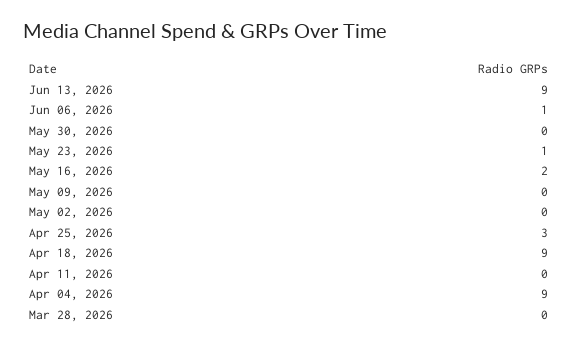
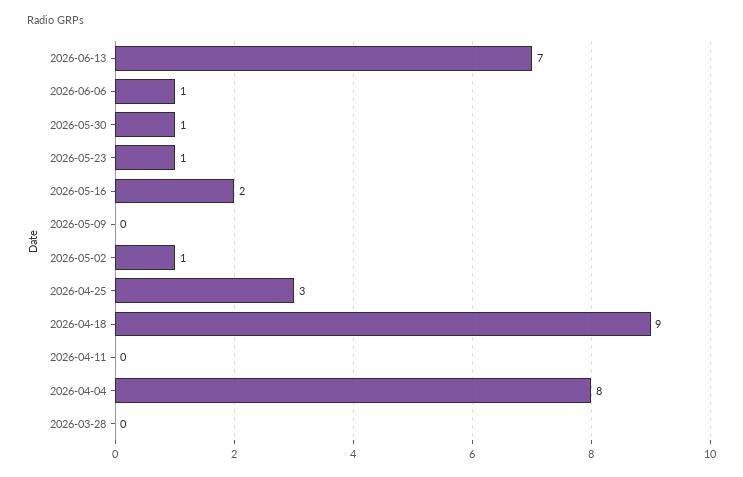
  {
-   "Jun 13, 2026": 9,
+   "Jun 13, 2026": 7,
    "Jun 06, 2026": 1,
-   "May 30, 2026": 0,
+   "May 30, 2026": 1,
    "May 23, 2026": 1,
    "May 16, 2026": 2,
    "May 09, 2026": 0,
-   "May 02, 2026": 0,
+   "May 02, 2026": 1,
    "Apr 25, 2026": 3,
    "Apr 18, 2026": 9,
    "Apr 11, 2026": 0,
-   "Apr 04, 2026": 9,
+   "Apr 04, 2026": 8,
    "Mar 28, 2026": 0
  }

